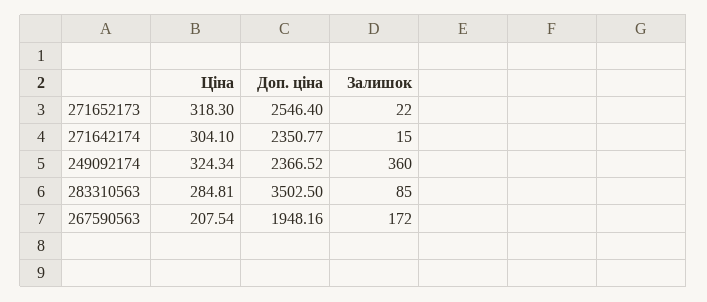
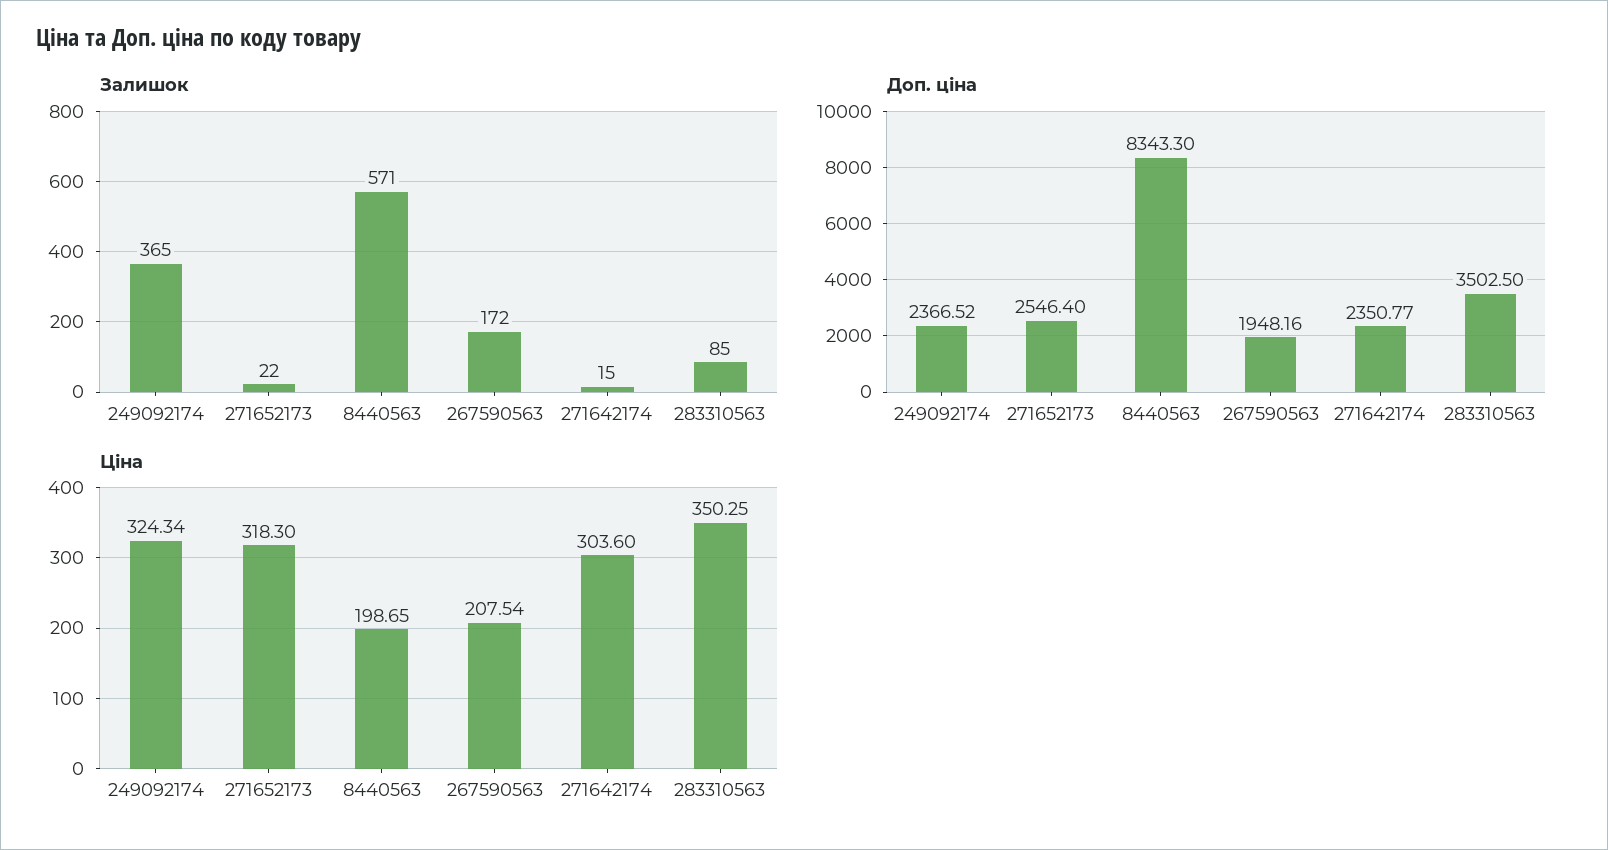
  {
    "Ціна": {
      "271652173": 318.3,
-     "271642174": 304.1,
+     "271642174": 303.6,
      "249092174": 324.34,
-     "283310563": 284.81,
+     "283310563": 350.25,
-     "267590563": 207.54
+     "267590563": 207.54,
+     "8440563": 198.65
    },
    "Доп. ціна": {
      "271652173": 2546.4,
      "271642174": 2350.77,
      "249092174": 2366.52,
      "283310563": 3502.5,
-     "267590563": 1948.16
+     "267590563": 1948.16,
+     "8440563": 8343.3
    },
    "Залишок": {
      "271652173": 22,
      "271642174": 15,
-     "249092174": 360,
+     "249092174": 365,
      "283310563": 85,
-     "267590563": 172
+     "267590563": 172,
+     "8440563": 571
    }
  }

